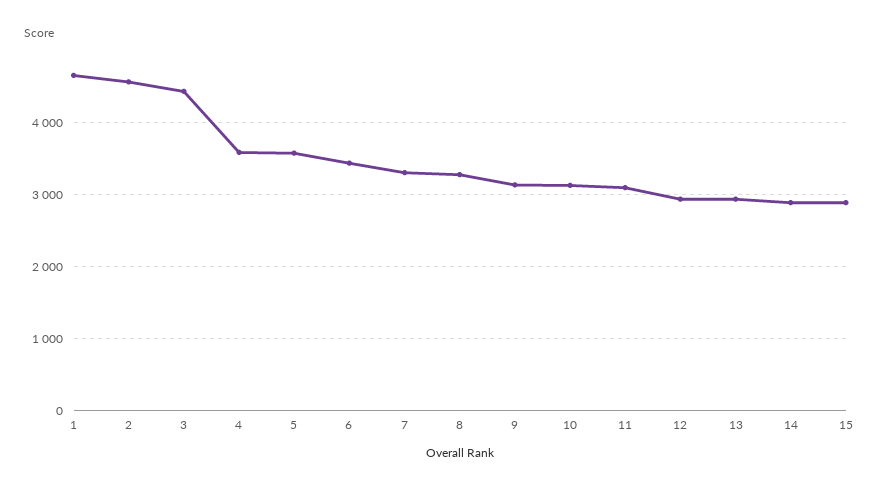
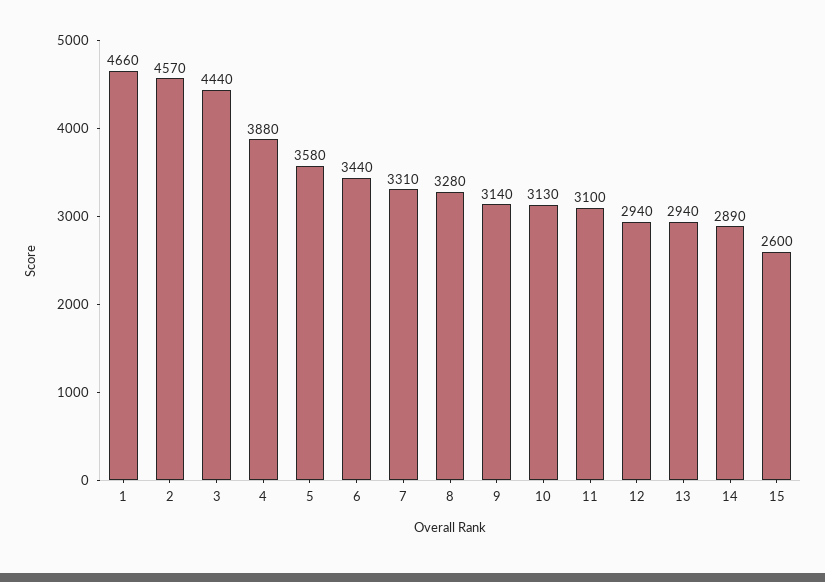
  {
    "1": 4660,
    "2": 4570,
    "3": 4440,
-   "4": 3600,
+   "4": 3880,
    "5": 3580,
    "6": 3440,
    "7": 3310,
    "8": 3280,
    "9": 3140,
    "10": 3130,
    "11": 3100,
    "12": 2940,
    "13": 2940,
    "14": 2890,
-   "15": 2900
+   "15": 2600
  }

